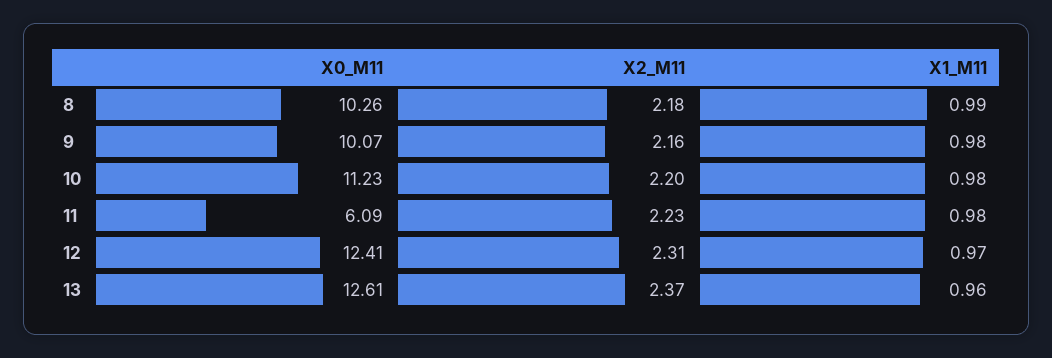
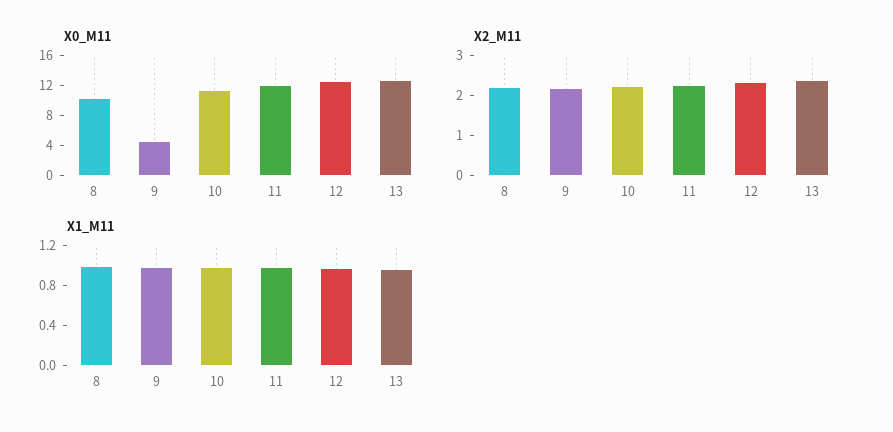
  {
    "X0_M11": {
      "8": 10.26,
-     "9": 10.07,
+     "9": 4,
      "10": 11.23,
-     "11": 6.09,
+     "11": 12,
      "12": 12.41,
      "13": 12.61
    },
    "X2_M11": {
      "8": 2.18,
      "9": 2.16,
      "10": 2.2,
      "11": 2.23,
      "12": 2.31,
      "13": 2.37
    },
    "X1_M11": {
      "8": 0.99,
      "9": 0.98,
      "10": 0.98,
      "11": 0.98,
      "12": 0.97,
      "13": 0.96
    }
  }

